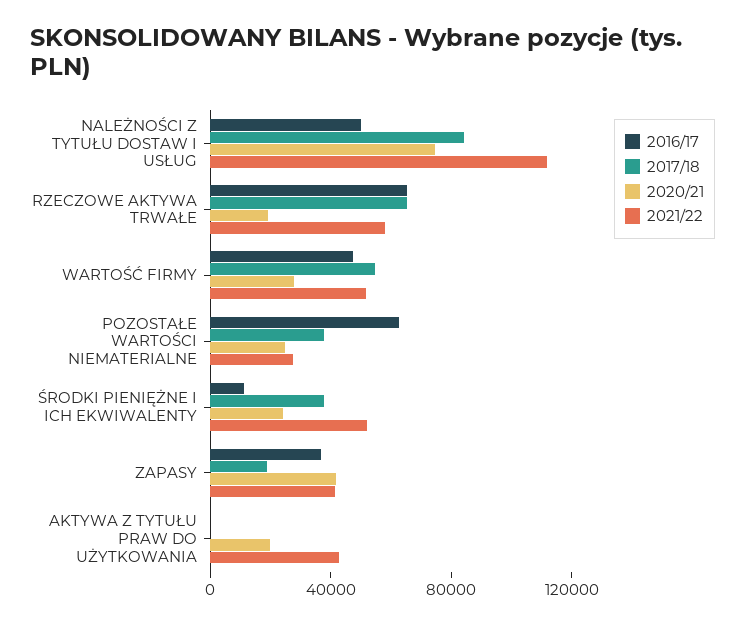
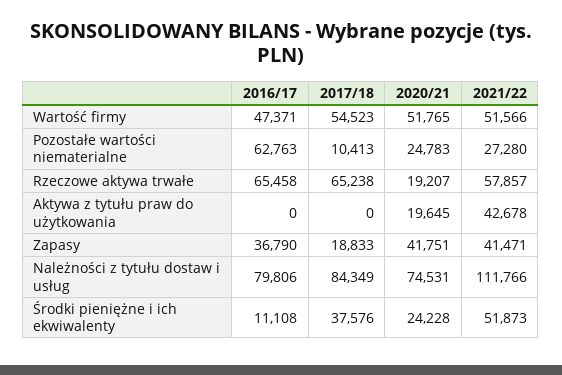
  {
    "2016/17": {
-     "NALEŻNOŚCI Z TYTUŁU DOSTAW I USŁUG": 50000,
+     "NALEŻNOŚCI Z TYTUŁU DOSTAW I USŁUG": 79806,
      "RZECZOWE AKTYWA TRWAŁE": 65458,
      "WARTOŚĆ FIRMY": 47371,
      "POZOSTAŁE WARTOŚCI NIEMATERIALNE": 62763,
      "ŚRODKI PIENIĘŻNE I ICH EKWIWALENTY": 11108,
      "ZAPASY": 36790,
      "AKTYWA Z TYTUŁU PRAW DO UŻYTKOWANIA": 0
    },
    "2017/18": {
      "NALEŻNOŚCI Z TYTUŁU DOSTAW I USŁUG": 84349,
      "RZECZOWE AKTYWA TRWAŁE": 65238,
      "WARTOŚĆ FIRMY": 54523,
-     "POZOSTAŁE WARTOŚCI NIEMATERIALNE": 40000,
+     "POZOSTAŁE WARTOŚCI NIEMATERIALNE": 10413,
      "ŚRODKI PIENIĘŻNE I ICH EKWIWALENTY": 37576,
      "ZAPASY": 18833,
      "AKTYWA Z TYTUŁU PRAW DO UŻYTKOWANIA": 0
    },
    "2020/21": {
      "NALEŻNOŚCI Z TYTUŁU DOSTAW I USŁUG": 74531,
      "RZECZOWE AKTYWA TRWAŁE": 19207,
-     "WARTOŚĆ FIRMY": 30000,
+     "WARTOŚĆ FIRMY": 51765,
      "POZOSTAŁE WARTOŚCI NIEMATERIALNE": 24783,
      "ŚRODKI PIENIĘŻNE I ICH EKWIWALENTY": 24228,
      "ZAPASY": 41751,
      "AKTYWA Z TYTUŁU PRAW DO UŻYTKOWANIA": 19645
    },
    "2021/22": {
      "NALEŻNOŚCI Z TYTUŁU DOSTAW I USŁUG": 111766,
      "RZECZOWE AKTYWA TRWAŁE": 57857,
      "WARTOŚĆ FIRMY": 51566,
      "POZOSTAŁE WARTOŚCI NIEMATERIALNE": 27280,
      "ŚRODKI PIENIĘŻNE I ICH EKWIWALENTY": 51873,
      "ZAPASY": 41471,
      "AKTYWA Z TYTUŁU PRAW DO UŻYTKOWANIA": 42678
    }
  }

